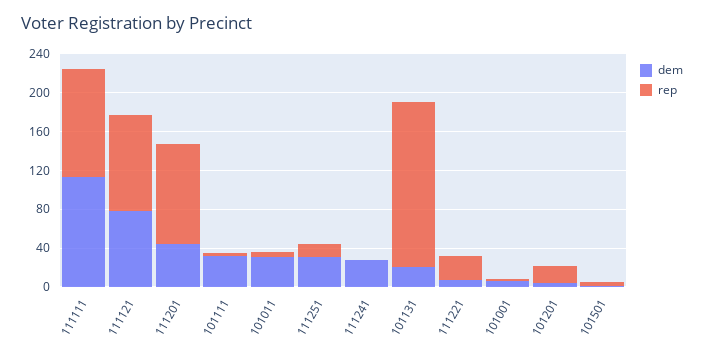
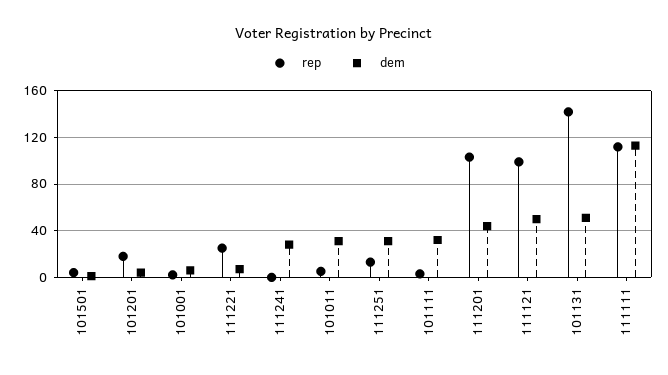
  {
    "dem": {
      "111111": 110,
-     "111121": 80,
+     "111121": 50,
      "111201": 40,
      "101111": 30,
      "101011": 30,
      "111251": 30,
      "111241": 30,
-     "101131": 20,
+     "101131": 50,
      "111221": 10,
      "101001": 10,
      "101201": 0,
      "101501": 0
    },
    "rep": {
      "111111": 110,
      "111121": 100,
      "111201": 100,
      "101111": 0,
      "101011": 10,
      "111251": 10,
      "111241": 0,
-     "101131": 170,
+     "101131": 140,
      "111221": 30,
      "101001": 0,
      "101201": 20,
      "101501": 0
    }
  }

